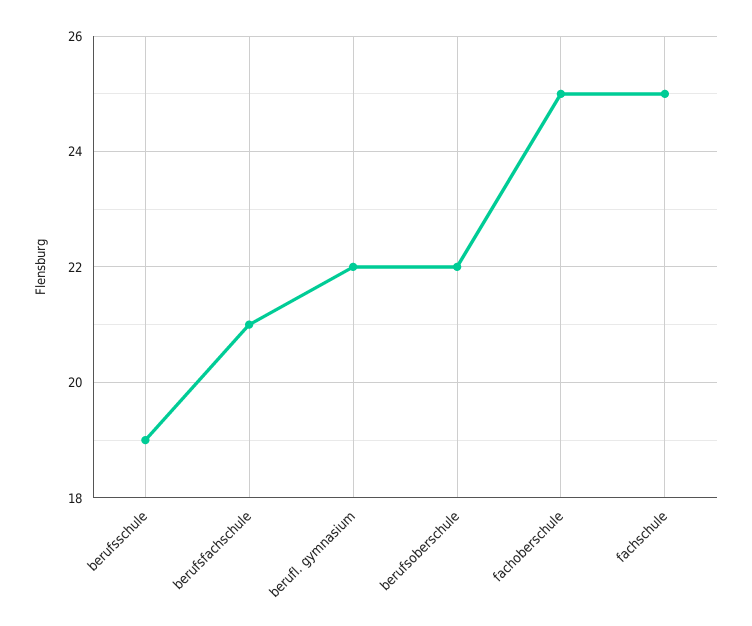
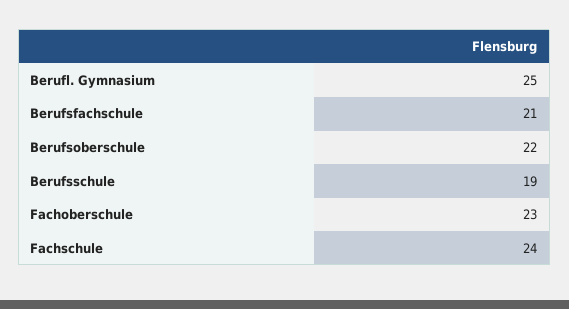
  {
    "berufsschule": 19,
    "berufsfachschule": 21,
-   "berufl. gymnasium": 22,
+   "berufl. gymnasium": 25,
    "berufsoberschule": 22,
-   "fachoberschule": 25,
+   "fachoberschule": 23,
-   "fachschule": 25
+   "fachschule": 24
  }

